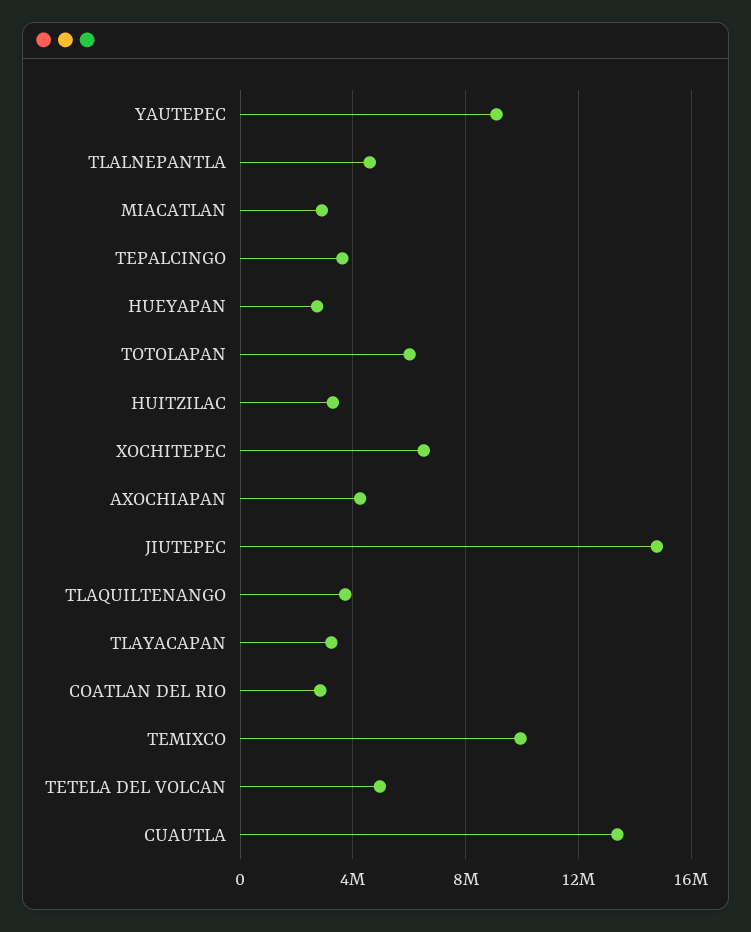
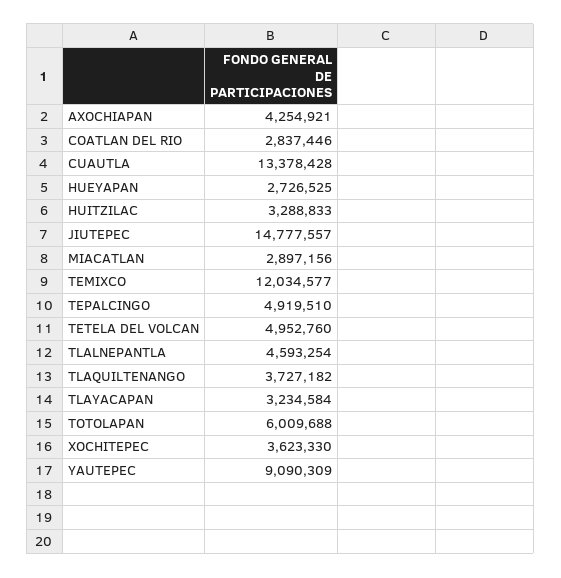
  {
    "YAUTEPEC": 9090309,
    "TLALNEPANTLA": 4593254,
    "MIACATLAN": 2897156,
-   "TEPALCINGO": 3500000,
+   "TEPALCINGO": 4919510,
    "HUEYAPAN": 2726525,
    "TOTOLAPAN": 6009688,
    "HUITZILAC": 3288833,
-   "XOCHITEPEC": 6500000,
+   "XOCHITEPEC": 3623330,
    "AXOCHIAPAN": 4254921,
    "JIUTEPEC": 14777557,
    "TLAQUILTENANGO": 3727182,
    "TLAYACAPAN": 3234584,
    "COATLAN DEL RIO": 2837446,
-   "TEMIXCO": 10000000,
+   "TEMIXCO": 12034577,
    "TETELA DEL VOLCAN": 4952760,
    "CUAUTLA": 13378428
  }

